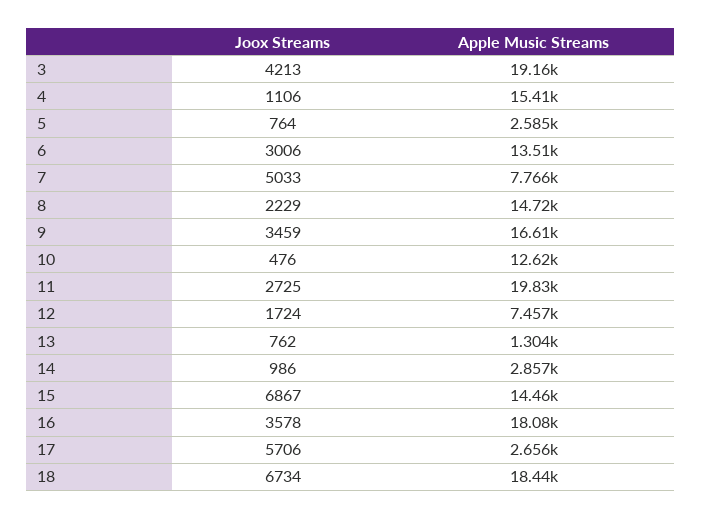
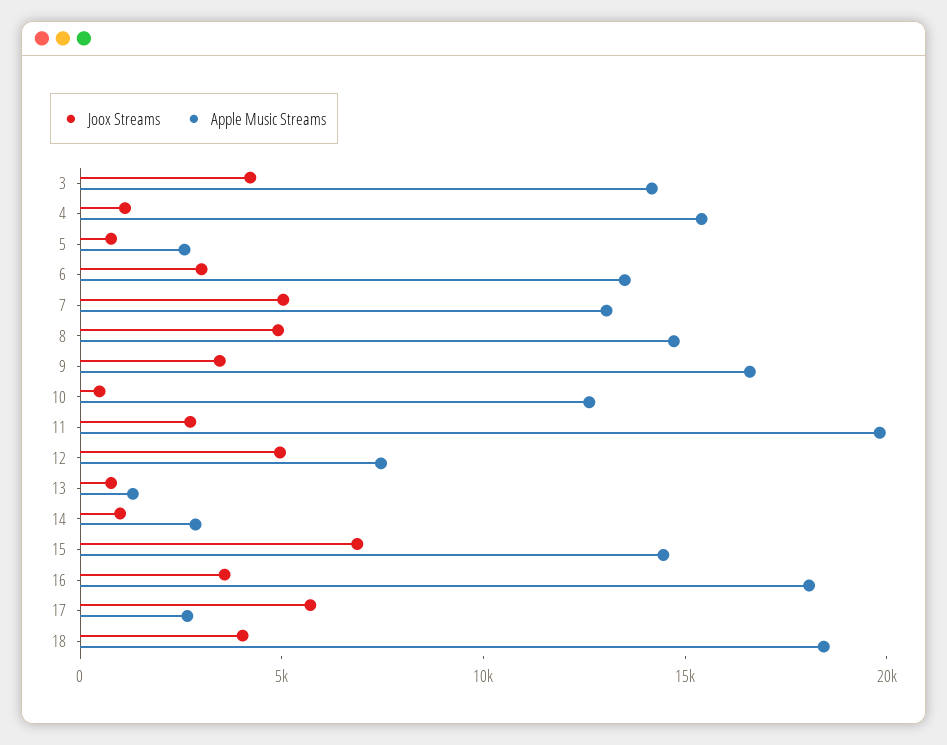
  {
    "Joox Streams": {
      "3": 4213,
      "4": 1106,
      "5": 764,
      "6": 3006,
      "7": 5033,
-     "8": 2229,
+     "8": 5000,
      "9": 3459,
      "10": 476,
      "11": 2725,
-     "12": 1724,
+     "12": 5000,
      "13": 762,
      "14": 986,
      "15": 6867,
      "16": 3578,
      "17": 5706,
-     "18": 6734
+     "18": 4000
    },
    "Apple Music Streams": {
-     "3": 19160,
+     "3": 14000,
      "4": 15410,
      "5": 2585,
      "6": 13510,
-     "7": 7766,
+     "7": 13000,
      "8": 14720,
      "9": 16610,
      "10": 12620,
      "11": 19830,
      "12": 7457,
      "13": 1304,
      "14": 2857,
      "15": 14460,
      "16": 18080,
      "17": 2656,
      "18": 18440
    }
  }

